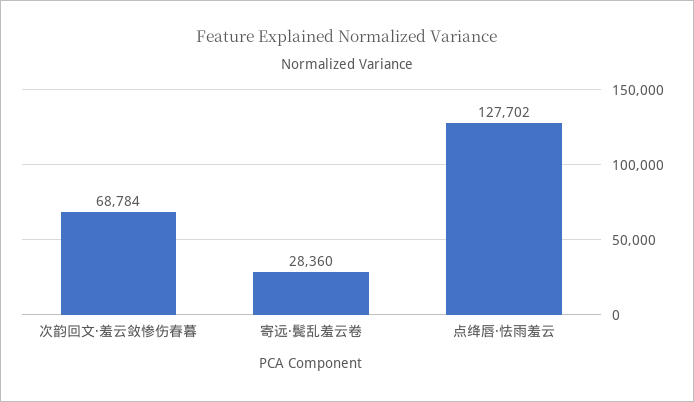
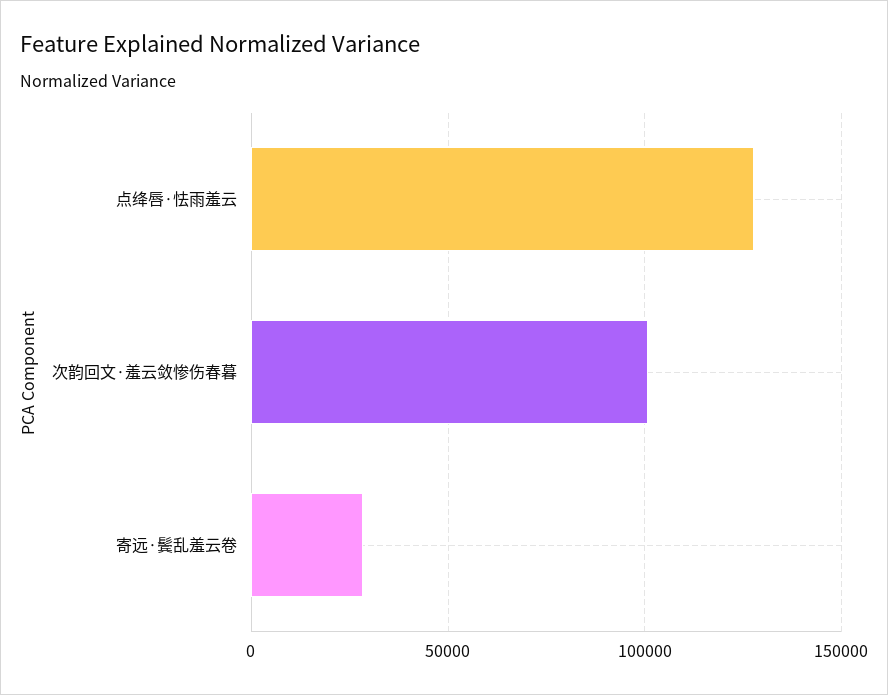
  {
-   "次韵回文·羞云敛惨伤春暮": 68784,
+   "次韵回文·羞云敛惨伤春暮": 100000,
    "寄远·鬓乱羞云卷": 28360,
    "点绛唇·怯雨羞云": 127702
  }

